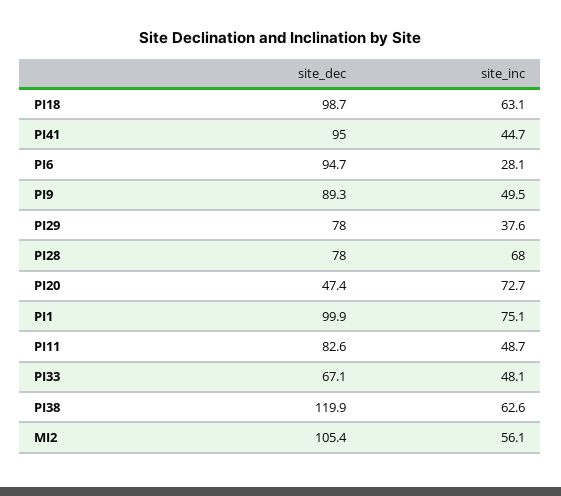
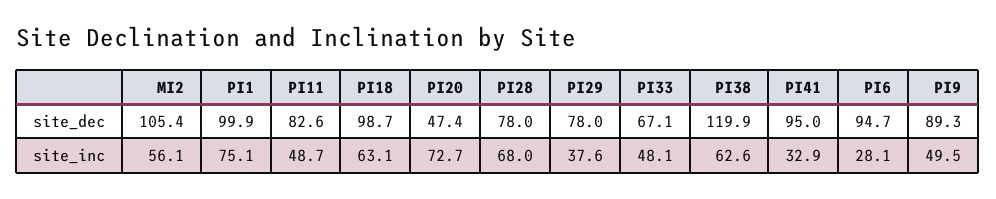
  {
    "site_dec": {
      "PI18": 98.7,
      "PI41": 95,
      "PI6": 94.7,
      "PI9": 89.3,
      "PI29": 78,
      "PI28": 78,
      "PI20": 47.4,
      "PI1": 99.9,
      "PI11": 82.6,
      "PI33": 67.1,
      "PI38": 119.9,
      "MI2": 105.4
    },
    "site_inc": {
      "PI18": 63.1,
-     "PI41": 44.7,
+     "PI41": 32.9,
      "PI6": 28.1,
      "PI9": 49.5,
      "PI29": 37.6,
      "PI28": 68,
      "PI20": 72.7,
      "PI1": 75.1,
      "PI11": 48.7,
      "PI33": 48.1,
      "PI38": 62.6,
      "MI2": 56.1
    }
  }

